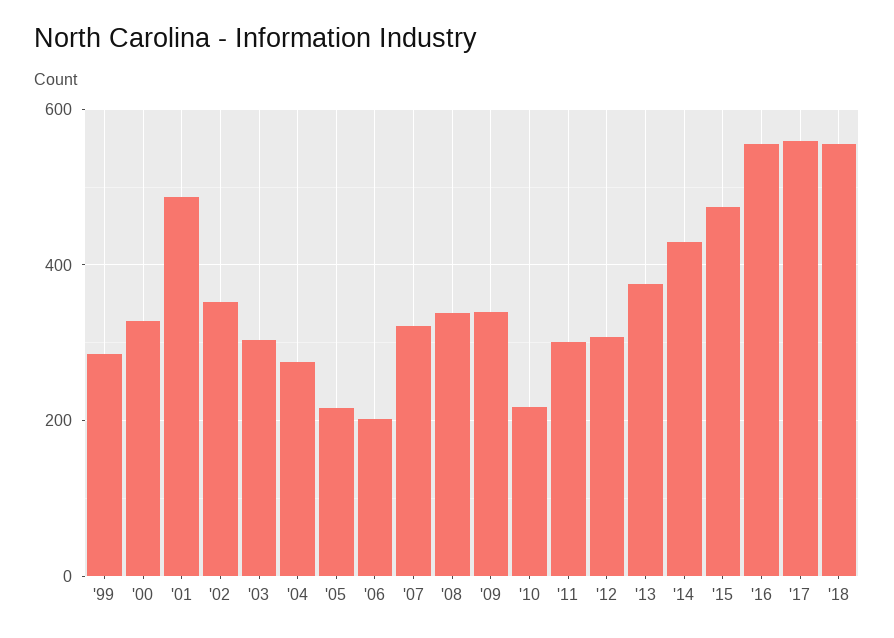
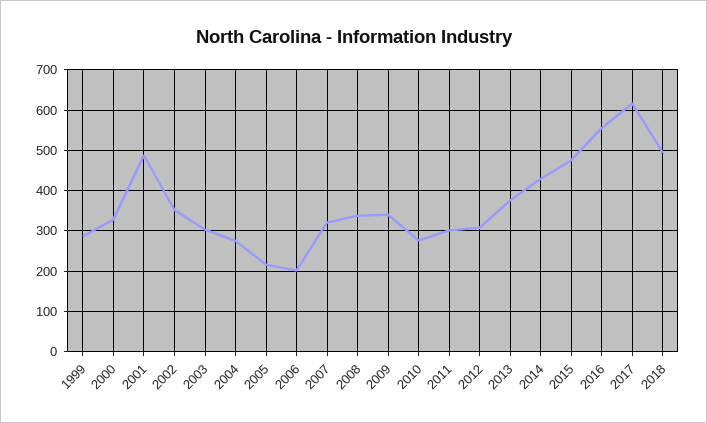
  {
    "'99": 280,
    "'00": 320,
    "'01": 480,
    "'02": 360,
    "'03": 300,
    "'04": 280,
    "'05": 220,
    "'06": 200,
    "'07": 320,
    "'08": 340,
    "'09": 340,
-   "'10": 220,
+   "'10": 280,
    "'11": 300,
    "'12": 300,
    "'13": 380,
    "'14": 420,
    "'15": 480,
    "'16": 560,
-   "'17": 560,
+   "'17": 620,
-   "'18": 560
+   "'18": 500
  }

